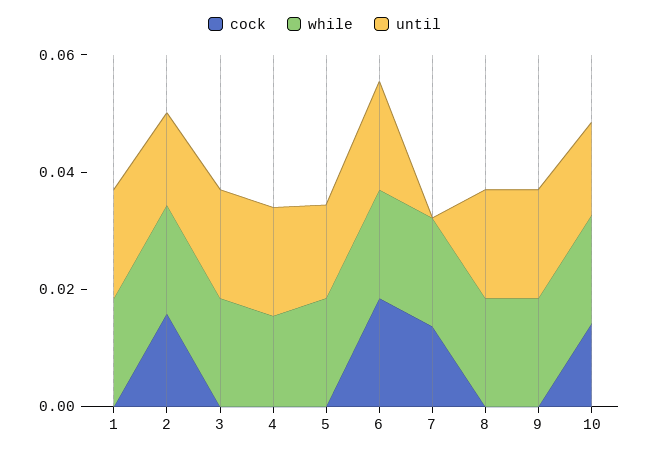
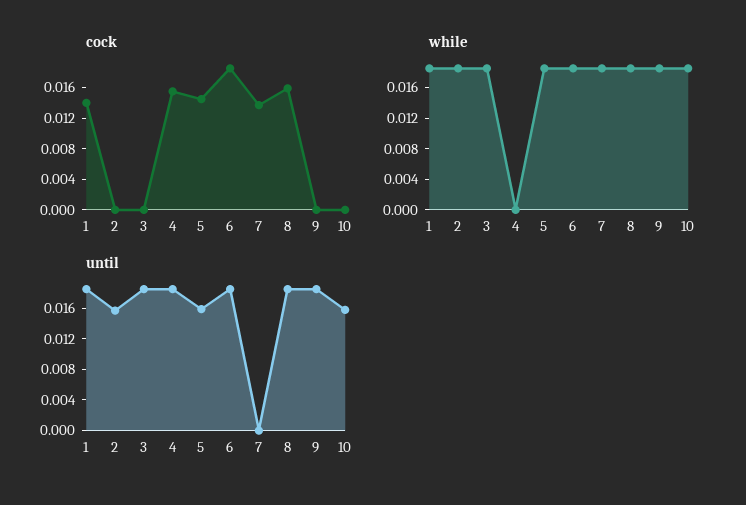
  {
    "cock": {
-     "1": 0,
+     "1": 0.014,
-     "2": 0.015,
+     "2": 0,
      "3": 0,
-     "4": 0,
+     "4": 0.016,
-     "5": 0,
+     "5": 0.014,
      "6": 0.018,
      "7": 0.014,
-     "8": 0,
+     "8": 0.016,
      "9": 0,
-     "10": 0.015
+     "10": 0
    },
    "while": {
      "1": 0.018,
      "2": 0.018,
      "3": 0.018,
-     "4": 0.015,
+     "4": 0,
      "5": 0.018,
      "6": 0.018,
      "7": 0.018,
      "8": 0.018,
      "9": 0.018,
      "10": 0.018
    },
    "until": {
      "1": 0.018,
      "2": 0.016,
      "3": 0.018,
      "4": 0.018,
      "5": 0.016,
      "6": 0.018,
      "7": 0,
      "8": 0.018,
      "9": 0.018,
      "10": 0.016
    }
  }

